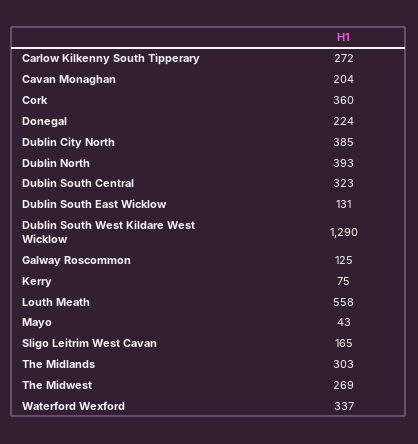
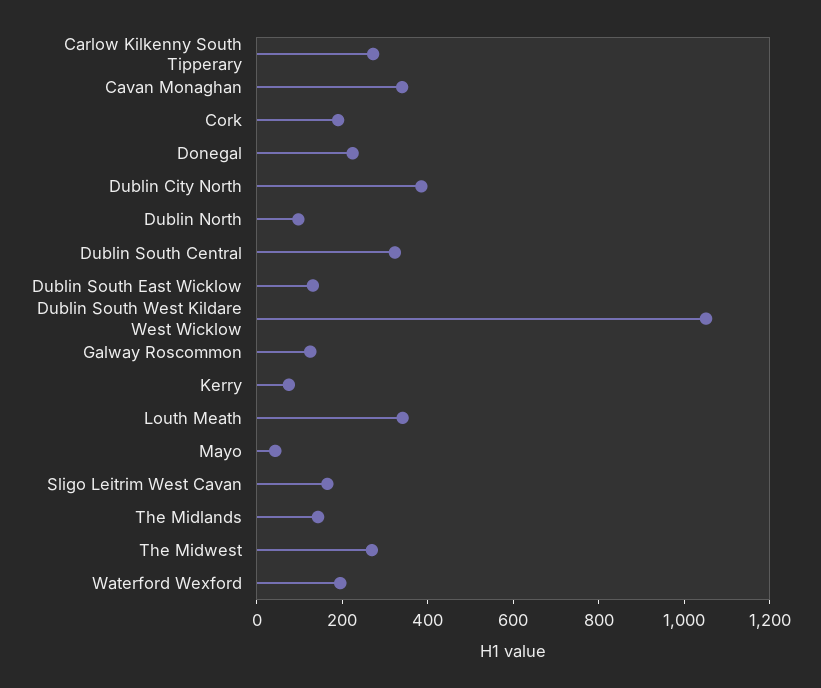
  {
    "Carlow Kilkenny South Tipperary": 272,
-   "Cavan Monaghan": 204,
+   "Cavan Monaghan": 350,
-   "Cork": 360,
+   "Cork": 200,
    "Donegal": 224,
    "Dublin City North": 385,
-   "Dublin North": 393,
+   "Dublin North": 100,
    "Dublin South Central": 323,
    "Dublin South East Wicklow": 131,
-   "Dublin South West Kildare West Wicklow": 1290,
+   "Dublin South West Kildare West Wicklow": 1050,
    "Galway Roscommon": 125,
    "Kerry": 75,
-   "Louth Meath": 558,
+   "Louth Meath": 350,
    "Mayo": 43,
    "Sligo Leitrim West Cavan": 165,
-   "The Midlands": 303,
+   "The Midlands": 150,
    "The Midwest": 269,
-   "Waterford Wexford": 337
+   "Waterford Wexford": 200
  }

